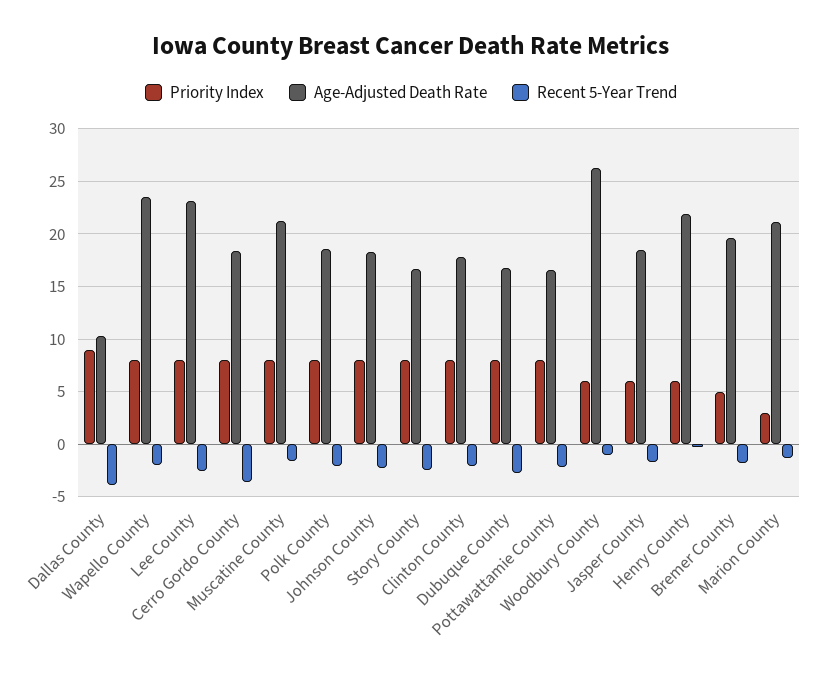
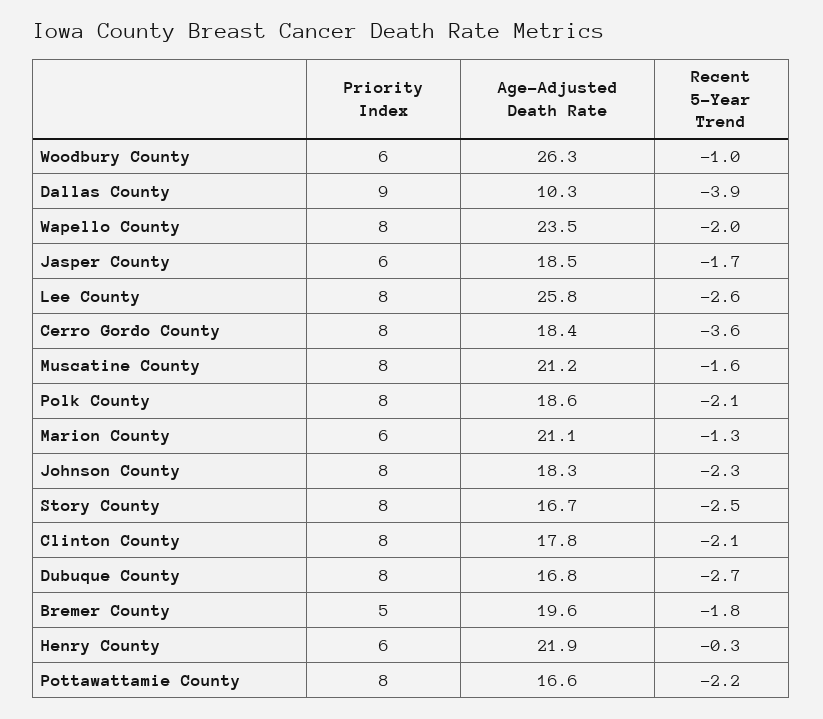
  {
    "Priority Index": {
      "Dallas County": 9,
      "Wapello County": 8,
      "Lee County": 8,
      "Cerro Gordo County": 8,
      "Muscatine County": 8,
      "Polk County": 8,
      "Johnson County": 8,
      "Story County": 8,
      "Clinton County": 8,
      "Dubuque County": 8,
      "Pottawattamie County": 8,
      "Woodbury County": 6,
      "Jasper County": 6,
      "Henry County": 6,
      "Bremer County": 5,
-     "Marion County": 3
+     "Marion County": 6
    },
    "Age-Adjusted Death Rate": {
      "Dallas County": 10.3,
      "Wapello County": 23.5,
-     "Lee County": 23,
+     "Lee County": 25.8,
      "Cerro Gordo County": 18.4,
      "Muscatine County": 21.2,
      "Polk County": 18.6,
      "Johnson County": 18.3,
      "Story County": 16.7,
      "Clinton County": 17.8,
      "Dubuque County": 16.8,
      "Pottawattamie County": 16.6,
      "Woodbury County": 26.3,
      "Jasper County": 18.5,
      "Henry County": 21.9,
      "Bremer County": 19.6,
      "Marion County": 21.1
    },
    "Recent 5-Year Trend": {
      "Dallas County": -3.9,
      "Wapello County": -2,
      "Lee County": -2.6,
      "Cerro Gordo County": -3.6,
      "Muscatine County": -1.6,
      "Polk County": -2.1,
      "Johnson County": -2.3,
      "Story County": -2.5,
      "Clinton County": -2.1,
      "Dubuque County": -2.7,
      "Pottawattamie County": -2.2,
      "Woodbury County": -1,
      "Jasper County": -1.7,
      "Henry County": -0.3,
      "Bremer County": -1.8,
      "Marion County": -1.3
    }
  }

